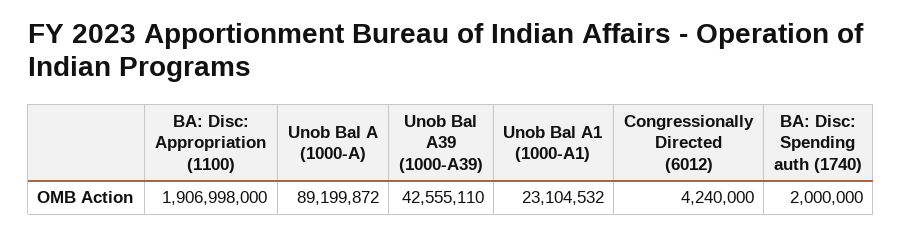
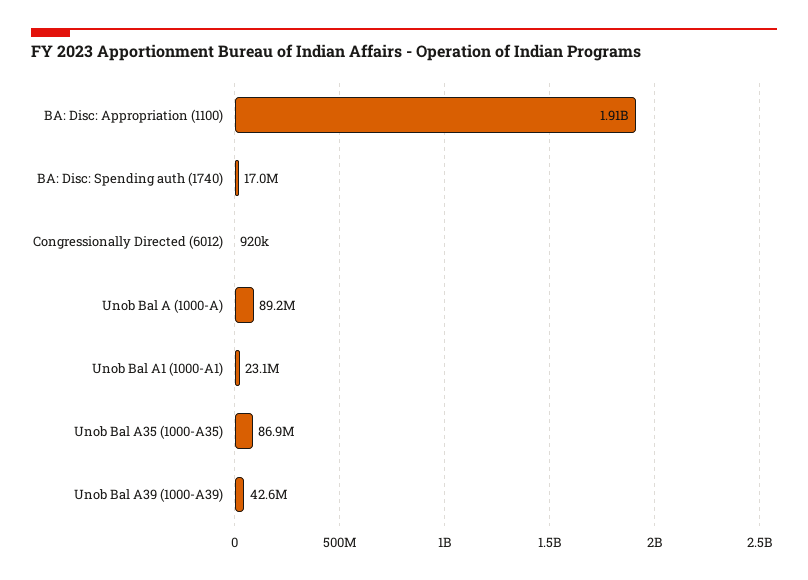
  {
    "BA: Disc: Appropriation (1100)": 1906998000,
    "Unob Bal A (1000-A)": 89199872,
    "Unob Bal A39 (1000-A39)": 42555110,
    "Unob Bal A1 (1000-A1)": 23104532,
-   "Congressionally Directed (6012)": 4240000,
+   "Congressionally Directed (6012)": 920000,
-   "BA: Disc: Spending auth (1740)": 2000000
+   "BA: Disc: Spending auth (1740)": 17000000,
+   "Unob Bal A35 (1000-A35)": 86900000
  }

